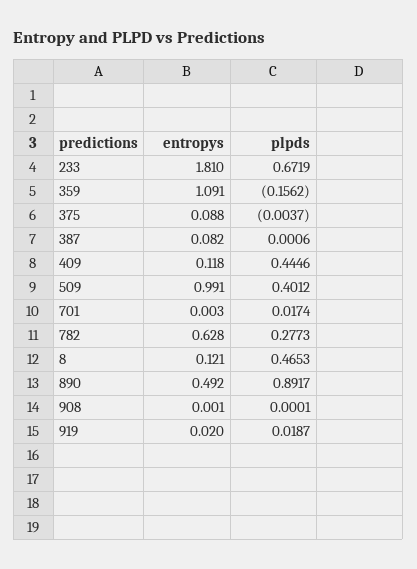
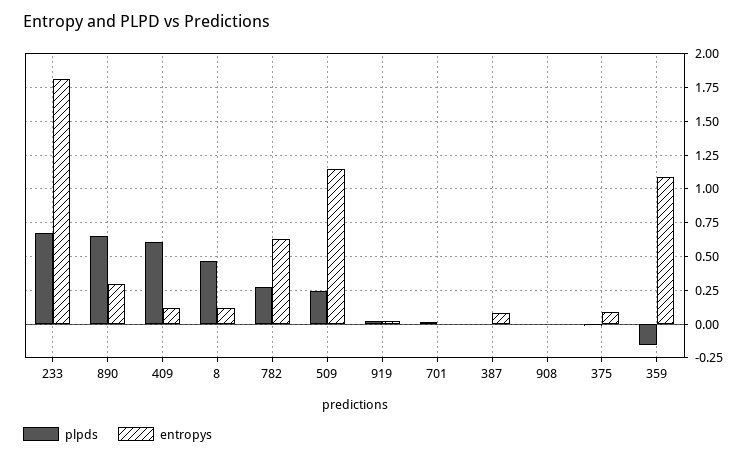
  {
    "entropys": {
      "233": 1.81,
      "359": 1.091,
      "375": 0.088,
      "387": 0.082,
      "409": 0.118,
-     "509": 0.991,
+     "509": 1.15,
      "701": 0.003,
      "782": 0.628,
      "8": 0.121,
-     "890": 0.492,
+     "890": 0.3,
      "908": 0.001,
      "919": 0.02
    },
    "plpds": {
      "233": 0.6719,
      "359": -0.1562,
      "375": -0.0037,
      "387": 0.0006,
-     "409": 0.4446,
+     "409": 0.6,
-     "509": 0.4012,
+     "509": 0.25,
      "701": 0.0174,
      "782": 0.2773,
      "8": 0.4653,
-     "890": 0.8917,
+     "890": 0.65,
      "908": 0.0001,
      "919": 0.0187
    }
  }

